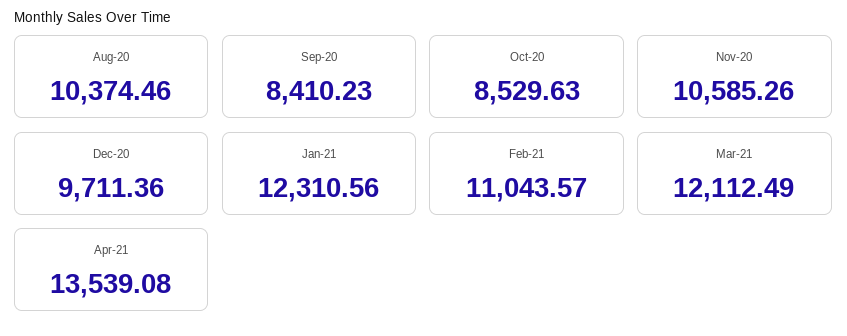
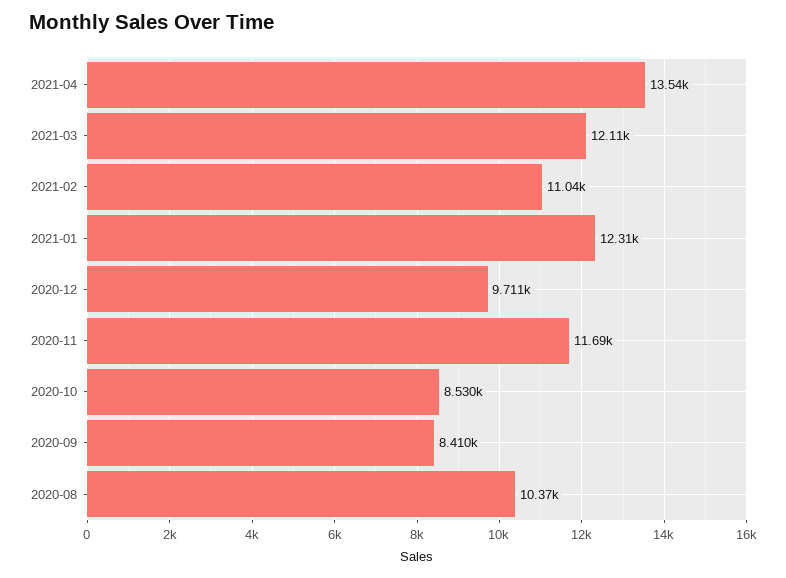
  {
    "Aug-20": 10374.46,
    "Sep-20": 8410.23,
    "Oct-20": 8529.63,
-   "Nov-20": 10585.26,
+   "Nov-20": 11690,
    "Dec-20": 9711.36,
    "Jan-21": 12310.56,
    "Feb-21": 11043.57,
    "Mar-21": 12112.49,
    "Apr-21": 13539.08
  }

